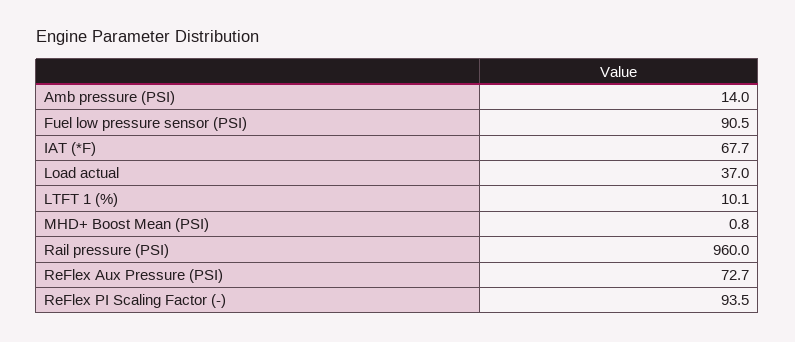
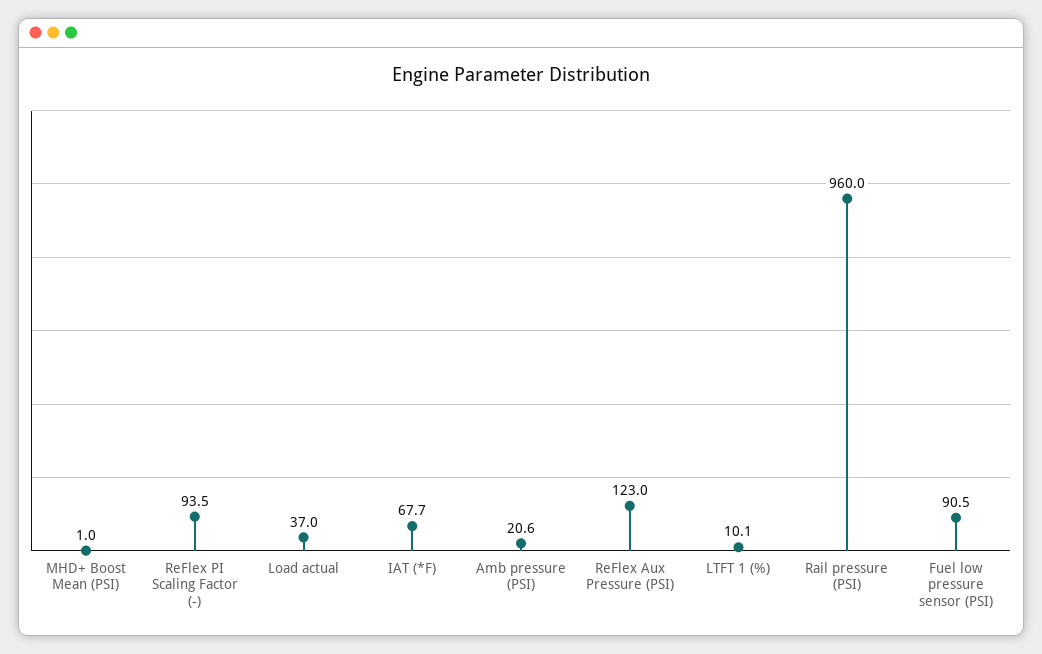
  {
-   "Amb pressure (PSI)": 14,
+   "Amb pressure (PSI)": 20.6,
    "Fuel low pressure sensor (PSI)": 90.5,
    "IAT (*F)": 67.7,
    "Load actual": 37,
    "LTFT 1 (%)": 10.1,
-   "MHD+ Boost Mean (PSI)": 0.8,
+   "MHD+ Boost Mean (PSI)": 1,
    "Rail pressure (PSI)": 960,
-   "ReFlex Aux Pressure (PSI)": 72.7,
+   "ReFlex Aux Pressure (PSI)": 123,
    "ReFlex PI Scaling Factor (-)": 93.5
  }

